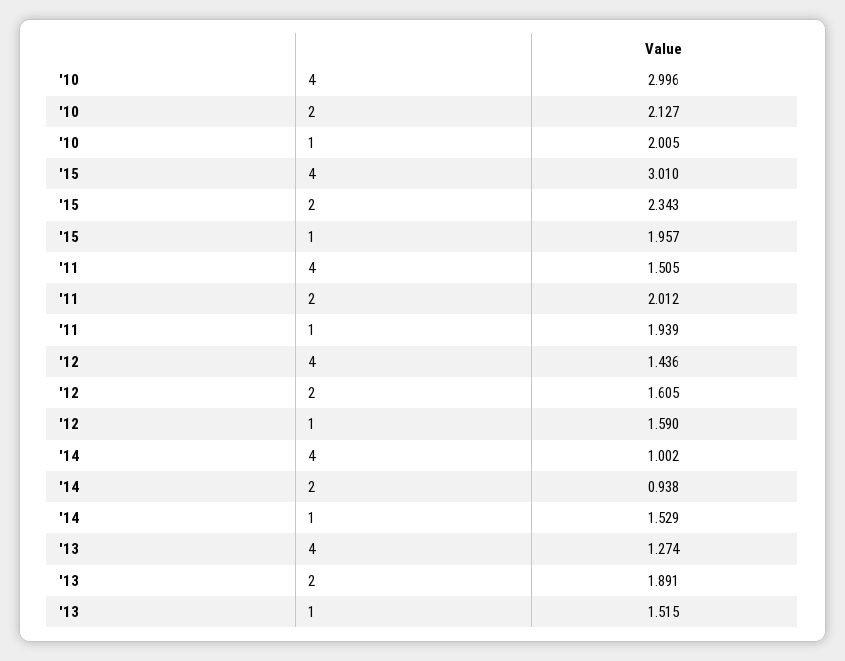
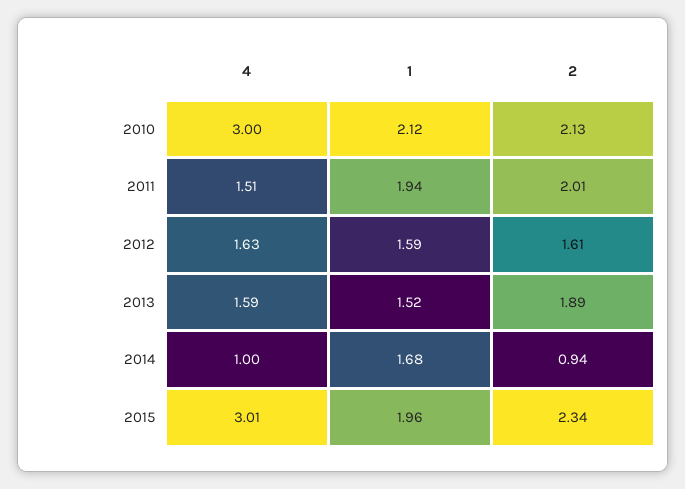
  {
    "'10": {
      "4": 2.996,
      "2": 2.127,
-     "1": 2.005
+     "1": 2.12
    },
    "'15": {
      "4": 3.01,
      "2": 2.343,
      "1": 1.957
    },
    "'11": {
      "4": 1.505,
      "2": 2.012,
      "1": 1.939
    },
    "'12": {
-     "4": 1.436,
+     "4": 1.63,
      "2": 1.605,
      "1": 1.59
    },
    "'14": {
      "4": 1.002,
      "2": 0.938,
-     "1": 1.529
+     "1": 1.68
    },
    "'13": {
-     "4": 1.274,
+     "4": 1.59,
      "2": 1.891,
      "1": 1.515
    }
  }

